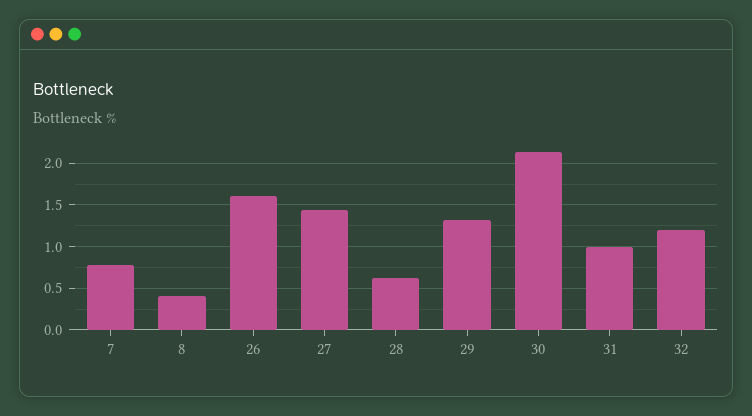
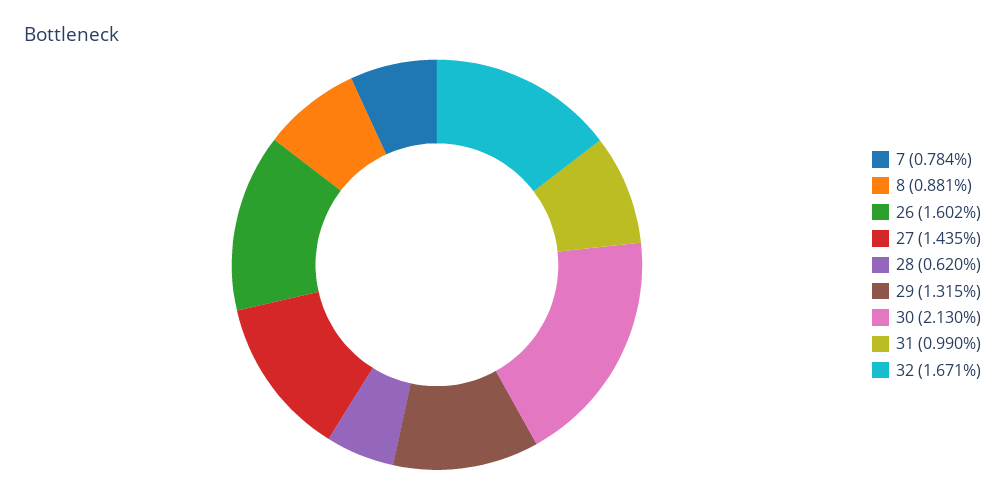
  {
    "7": 0.784,
-   "8": 0.4,
+   "8": 0.881,
    "26": 1.602,
    "27": 1.435,
    "28": 0.62,
    "29": 1.315,
    "30": 2.13,
    "31": 0.99,
-   "32": 1.2
+   "32": 1.671
  }

